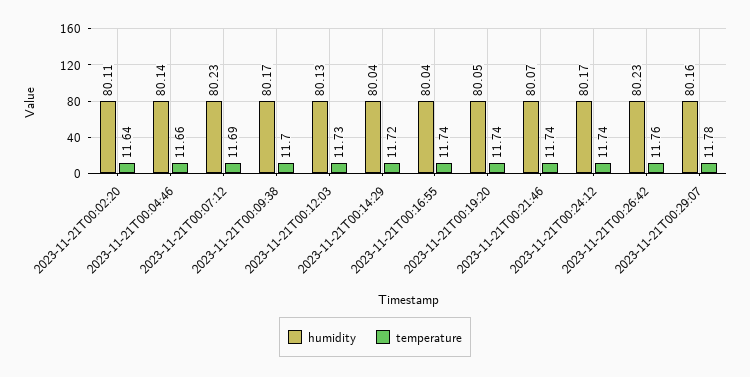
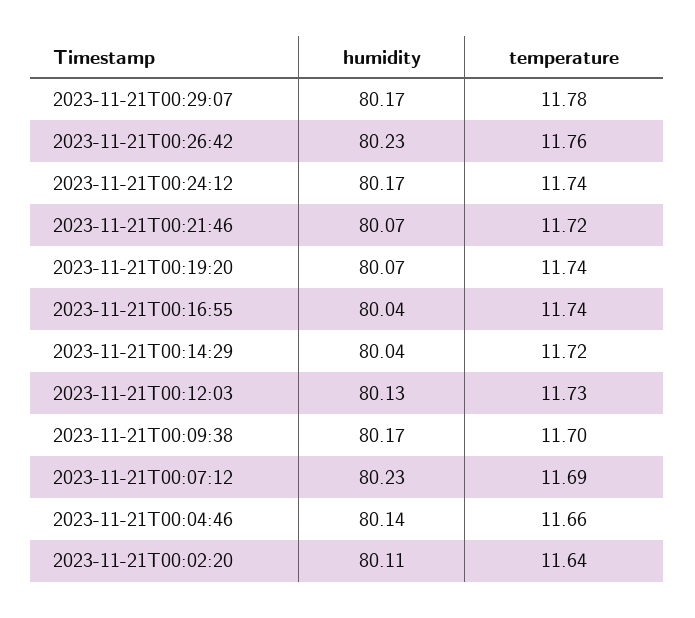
  {
    "humidity": {
      "2023-11-21T00:02:20": 80.11,
      "2023-11-21T00:04:46": 80.14,
      "2023-11-21T00:07:12": 80.23,
      "2023-11-21T00:09:38": 80.17,
      "2023-11-21T00:12:03": 80.13,
      "2023-11-21T00:14:29": 80.04,
      "2023-11-21T00:16:55": 80.04,
-     "2023-11-21T00:19:20": 80.05,
+     "2023-11-21T00:19:20": 80.07,
      "2023-11-21T00:21:46": 80.07,
      "2023-11-21T00:24:12": 80.17,
      "2023-11-21T00:26:42": 80.23,
-     "2023-11-21T00:29:07": 80.16
+     "2023-11-21T00:29:07": 80.17
    },
    "temperature": {
      "2023-11-21T00:02:20": 11.64,
      "2023-11-21T00:04:46": 11.66,
      "2023-11-21T00:07:12": 11.69,
      "2023-11-21T00:09:38": 11.7,
      "2023-11-21T00:12:03": 11.73,
      "2023-11-21T00:14:29": 11.72,
      "2023-11-21T00:16:55": 11.74,
      "2023-11-21T00:19:20": 11.74,
-     "2023-11-21T00:21:46": 11.74,
+     "2023-11-21T00:21:46": 11.72,
      "2023-11-21T00:24:12": 11.74,
      "2023-11-21T00:26:42": 11.76,
      "2023-11-21T00:29:07": 11.78
    }
  }

